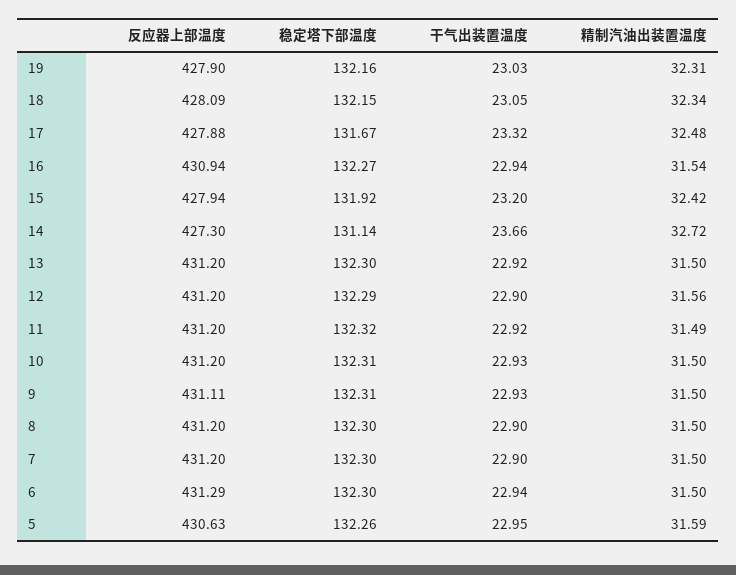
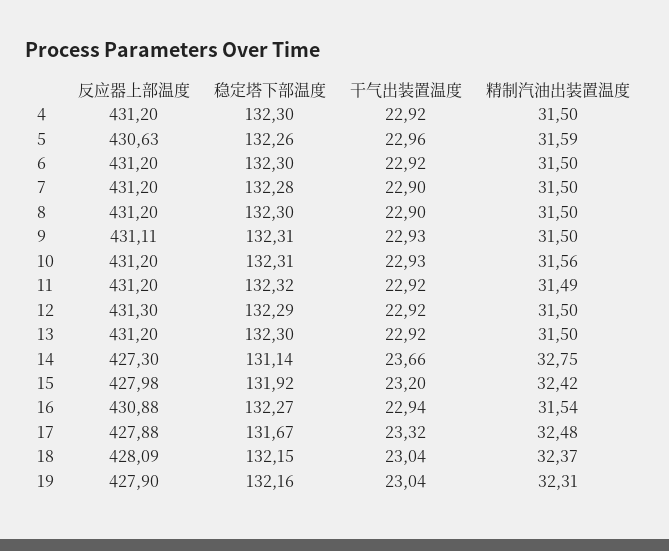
  {
    "反应器上部温度": {
      "19": 427.9,
      "18": 428.09,
      "17": 427.88,
-     "16": 430.94,
+     "16": 430.88,
-     "15": 427.94,
+     "15": 427.98,
      "14": 427.3,
      "13": 431.2,
-     "12": 431.2,
+     "12": 431.3,
      "11": 431.2,
      "10": 431.2,
      "9": 431.11,
      "8": 431.2,
      "7": 431.2,
-     "6": 431.29,
+     "6": 431.2,
-     "5": 430.63
+     "5": 430.63,
+     "4": 431.2
    },
    "稳定塔下部温度": {
      "19": 132.16,
      "18": 132.15,
      "17": 131.67,
      "16": 132.27,
      "15": 131.92,
      "14": 131.14,
      "13": 132.3,
      "12": 132.29,
      "11": 132.32,
      "10": 132.31,
      "9": 132.31,
      "8": 132.3,
-     "7": 132.3,
+     "7": 132.28,
      "6": 132.3,
-     "5": 132.26
+     "5": 132.26,
+     "4": 132.3
    },
    "干气出装置温度": {
-     "19": 23.03,
+     "19": 23.04,
-     "18": 23.05,
+     "18": 23.04,
      "17": 23.32,
      "16": 22.94,
      "15": 23.2,
      "14": 23.66,
      "13": 22.92,
-     "12": 22.9,
+     "12": 22.92,
      "11": 22.92,
      "10": 22.93,
      "9": 22.93,
      "8": 22.9,
      "7": 22.9,
-     "6": 22.94,
+     "6": 22.92,
-     "5": 22.95
+     "5": 22.96,
+     "4": 22.92
    },
    "精制汽油出装置温度": {
      "19": 32.31,
-     "18": 32.34,
+     "18": 32.37,
      "17": 32.48,
      "16": 31.54,
      "15": 32.42,
-     "14": 32.72,
+     "14": 32.75,
      "13": 31.5,
-     "12": 31.56,
+     "12": 31.5,
      "11": 31.49,
-     "10": 31.5,
+     "10": 31.56,
      "9": 31.5,
      "8": 31.5,
      "7": 31.5,
      "6": 31.5,
-     "5": 31.59
+     "5": 31.59,
+     "4": 31.5
    }
  }

